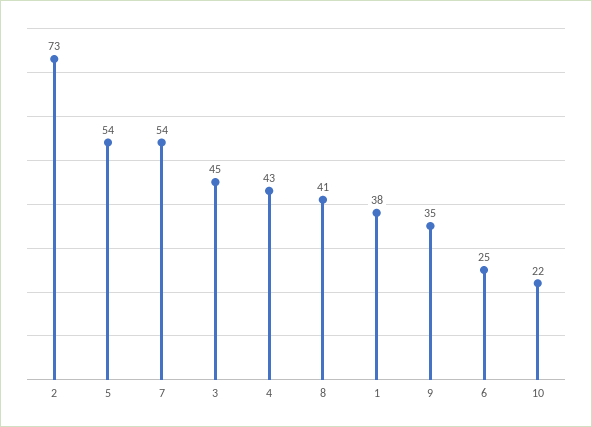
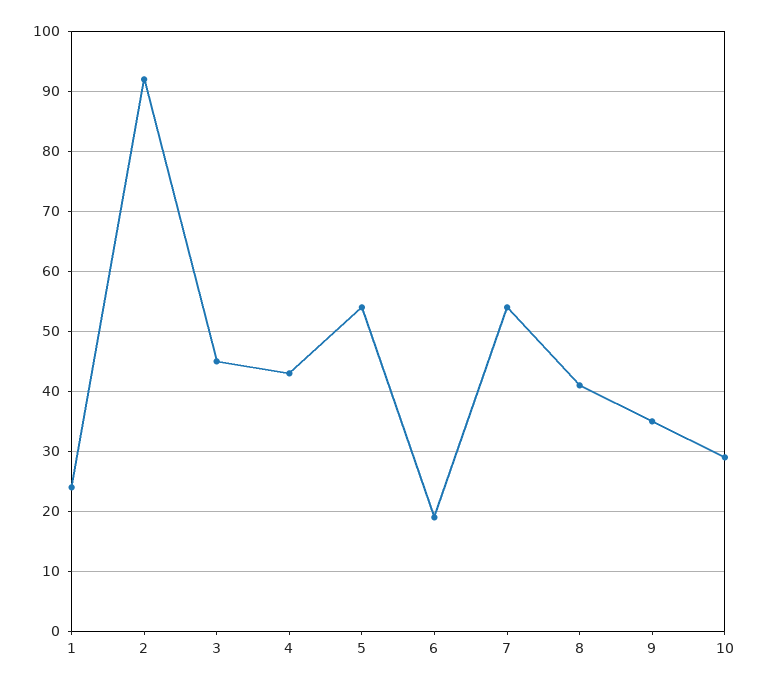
  {
-   "2": 73,
+   "2": 92,
    "5": 54,
    "7": 54,
    "3": 45,
    "4": 43,
    "8": 41,
-   "1": 38,
+   "1": 24,
    "9": 35,
-   "6": 25,
+   "6": 19,
-   "10": 22
+   "10": 29
  }

